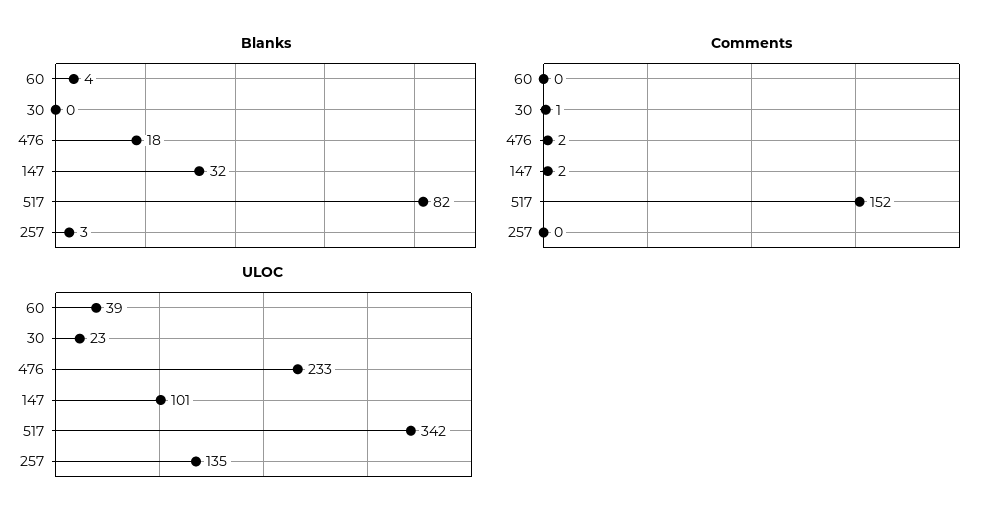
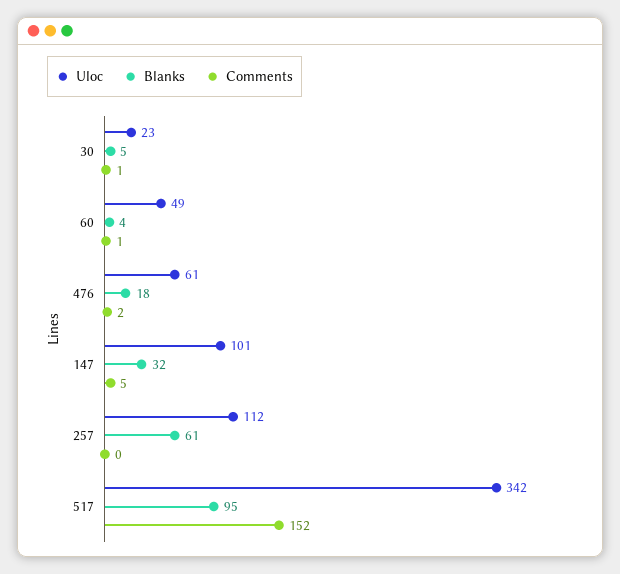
  {
    "Blanks": {
      "60": 4,
-     "30": 0,
+     "30": 5,
      "476": 18,
      "147": 32,
-     "517": 82,
+     "517": 95,
-     "257": 3
+     "257": 61
    },
    "Comments": {
-     "60": 0,
+     "60": 1,
      "30": 1,
      "476": 2,
-     "147": 2,
+     "147": 5,
      "517": 152,
      "257": 0
    },
    "ULOC": {
-     "60": 39,
+     "60": 49,
      "30": 23,
-     "476": 233,
+     "476": 61,
      "147": 101,
      "517": 342,
-     "257": 135
+     "257": 112
    }
  }

